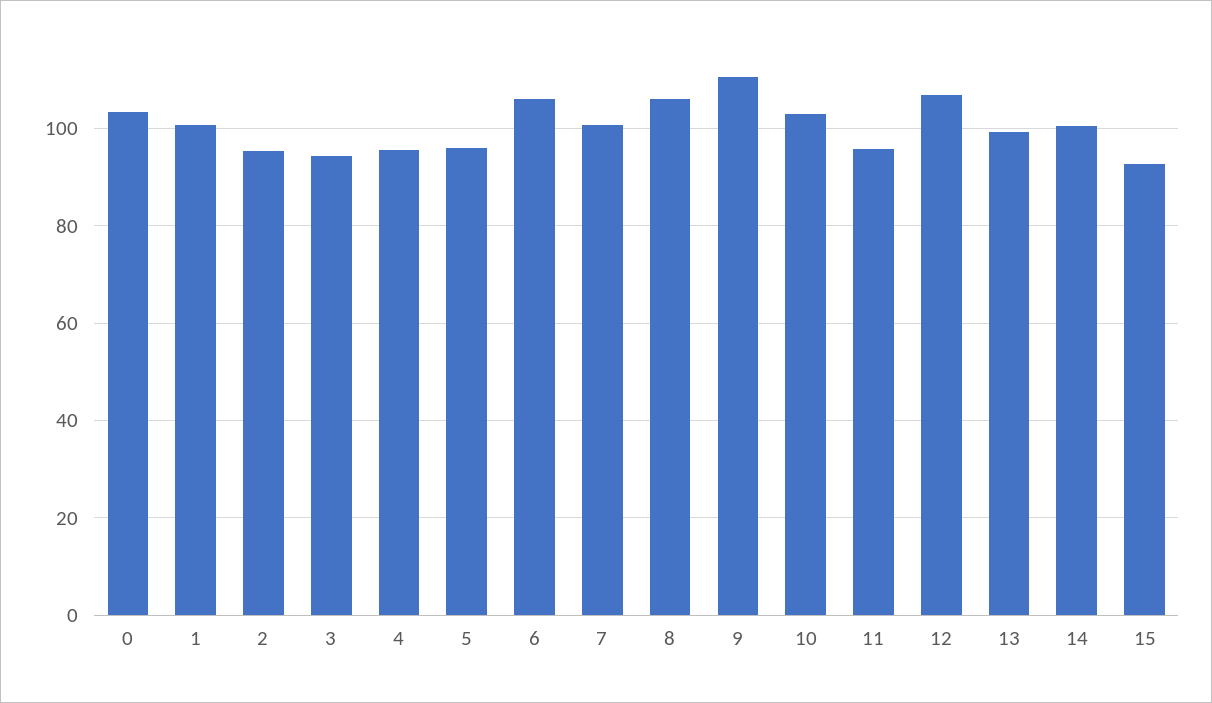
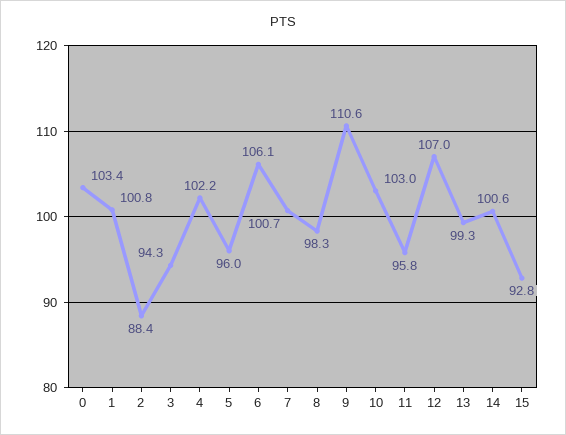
  {
    "0": 103.4,
    "1": 100.8,
-   "2": 96,
+   "2": 88.4,
    "3": 94.3,
-   "4": 96,
+   "4": 102.2,
    "5": 96,
    "6": 106.1,
    "7": 100.7,
-   "8": 106,
+   "8": 98.3,
    "9": 110.6,
    "10": 103,
    "11": 95.8,
    "12": 107,
    "13": 99.3,
    "14": 100.6,
    "15": 92.8
  }

